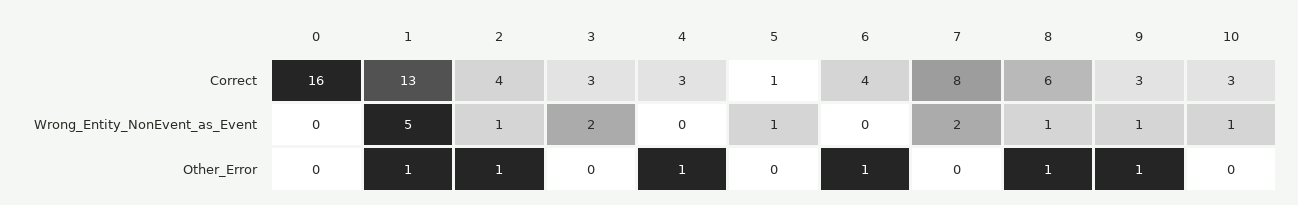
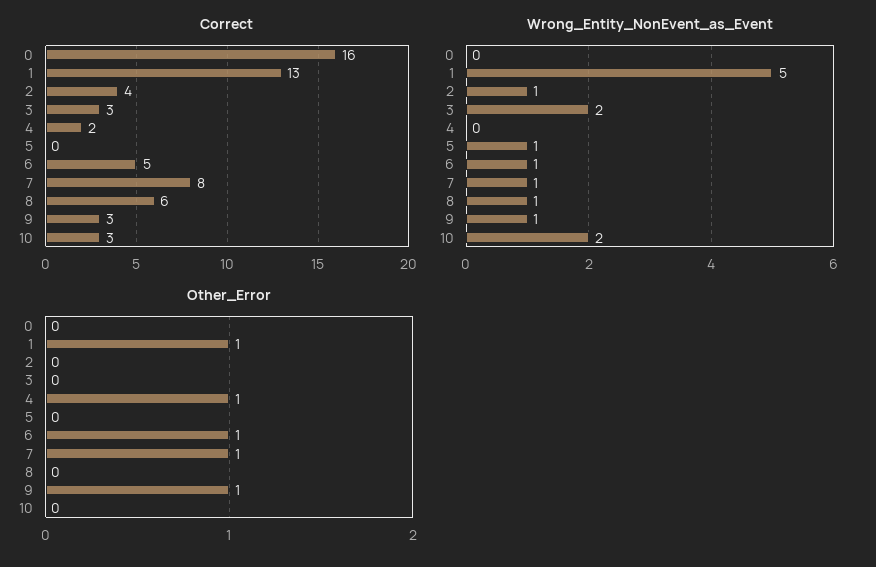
  {
    "Correct": {
      "0": 16,
      "1": 13,
      "2": 4,
      "3": 3,
-     "4": 3,
+     "4": 2,
-     "5": 1,
+     "5": 0,
-     "6": 4,
+     "6": 5,
      "7": 8,
      "8": 6,
      "9": 3,
      "10": 3
    },
    "Wrong_Entity_NonEvent_as_Event": {
      "0": 0,
      "1": 5,
      "2": 1,
      "3": 2,
      "4": 0,
      "5": 1,
-     "6": 0,
+     "6": 1,
-     "7": 2,
+     "7": 1,
      "8": 1,
      "9": 1,
-     "10": 1
+     "10": 2
    },
    "Other_Error": {
      "0": 0,
      "1": 1,
-     "2": 1,
+     "2": 0,
      "3": 0,
      "4": 1,
      "5": 0,
      "6": 1,
-     "7": 0,
+     "7": 1,
-     "8": 1,
+     "8": 0,
      "9": 1,
      "10": 0
    }
  }

